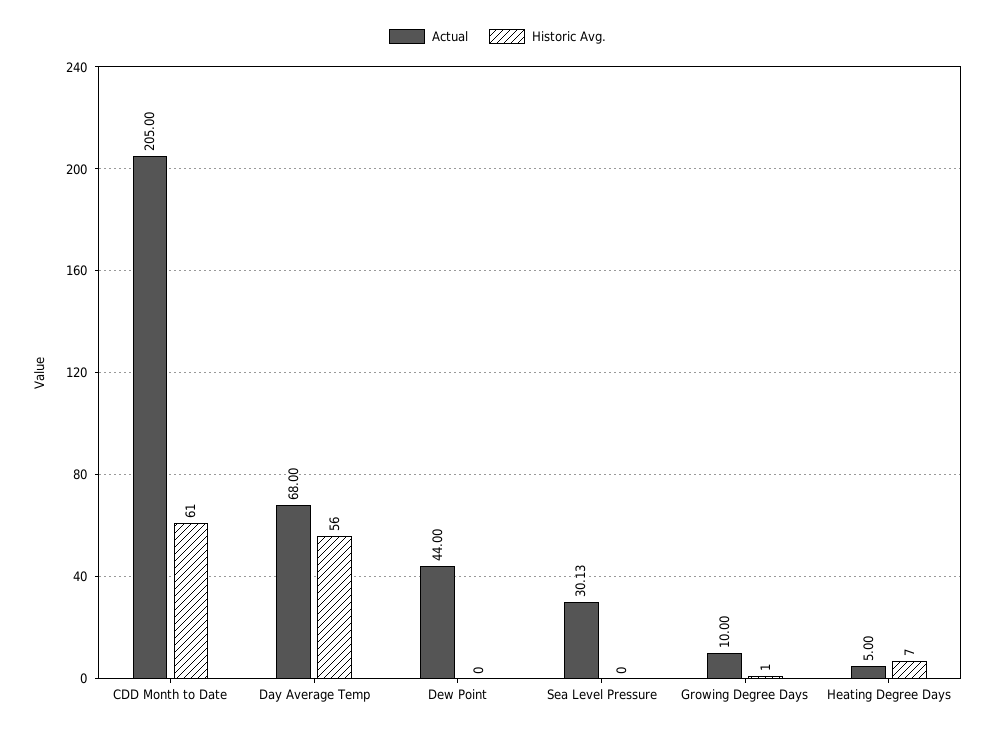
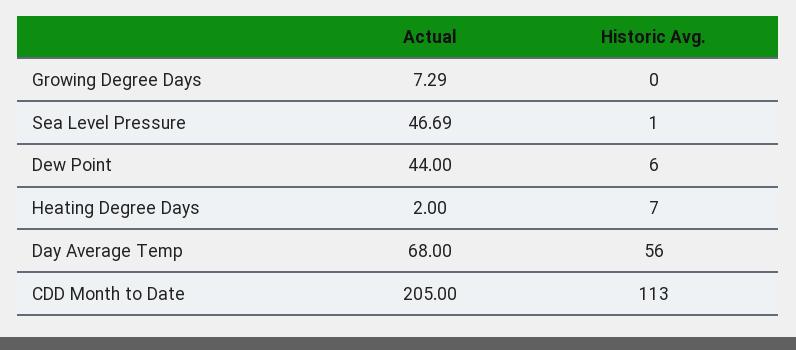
  {
    "Actual": {
      "CDD Month to Date": 205,
      "Day Average Temp": 68,
      "Dew Point": 44,
-     "Sea Level Pressure": 30.13,
+     "Sea Level Pressure": 46.69,
-     "Growing Degree Days": 10,
+     "Growing Degree Days": 7.29,
-     "Heating Degree Days": 5
+     "Heating Degree Days": 2
    },
    "Historic Avg.": {
-     "CDD Month to Date": 61,
+     "CDD Month to Date": 113,
      "Day Average Temp": 56,
-     "Dew Point": 0,
+     "Dew Point": 6,
-     "Sea Level Pressure": 0,
+     "Sea Level Pressure": 1,
-     "Growing Degree Days": 1,
+     "Growing Degree Days": 0,
      "Heating Degree Days": 7
    }
  }

